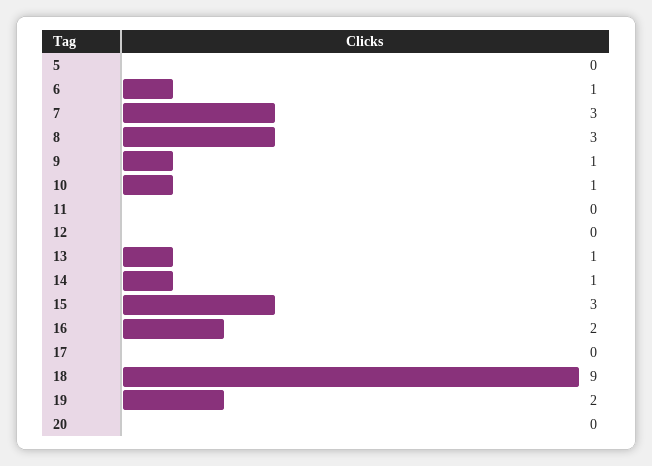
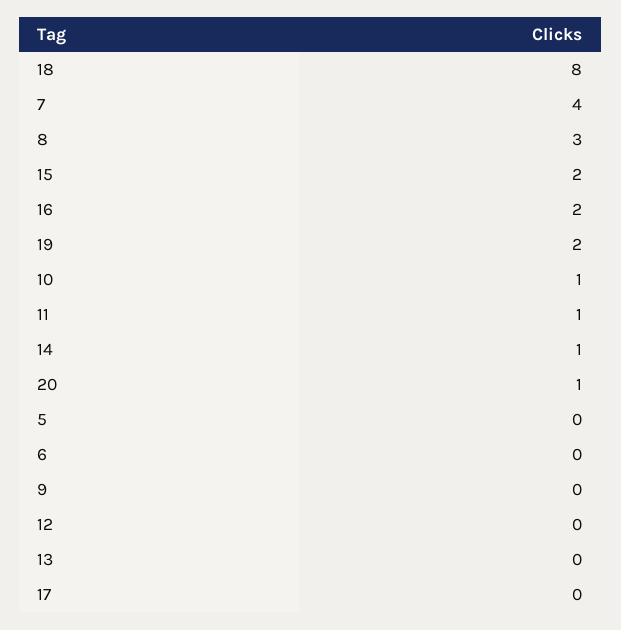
  {
    "5": 0,
-   "6": 1,
+   "6": 0,
-   "7": 3,
+   "7": 4,
    "8": 3,
-   "9": 1,
+   "9": 0,
    "10": 1,
-   "11": 0,
+   "11": 1,
    "12": 0,
-   "13": 1,
+   "13": 0,
    "14": 1,
-   "15": 3,
+   "15": 2,
    "16": 2,
    "17": 0,
-   "18": 9,
+   "18": 8,
    "19": 2,
-   "20": 0
+   "20": 1
  }

